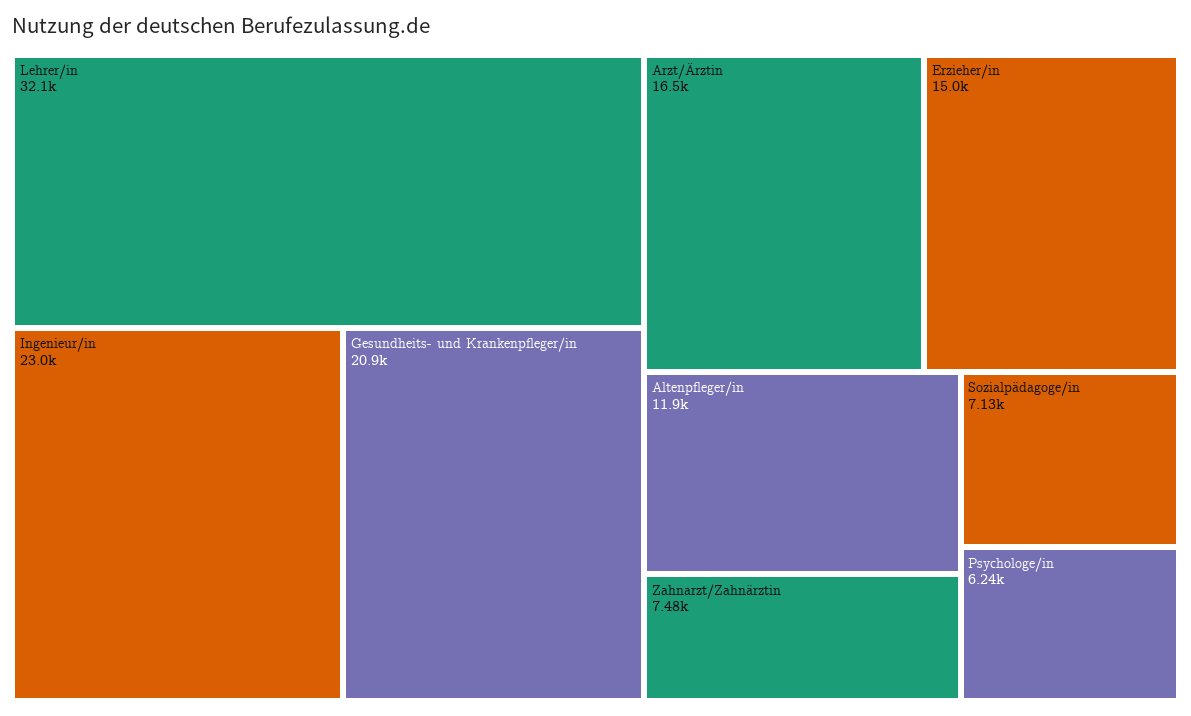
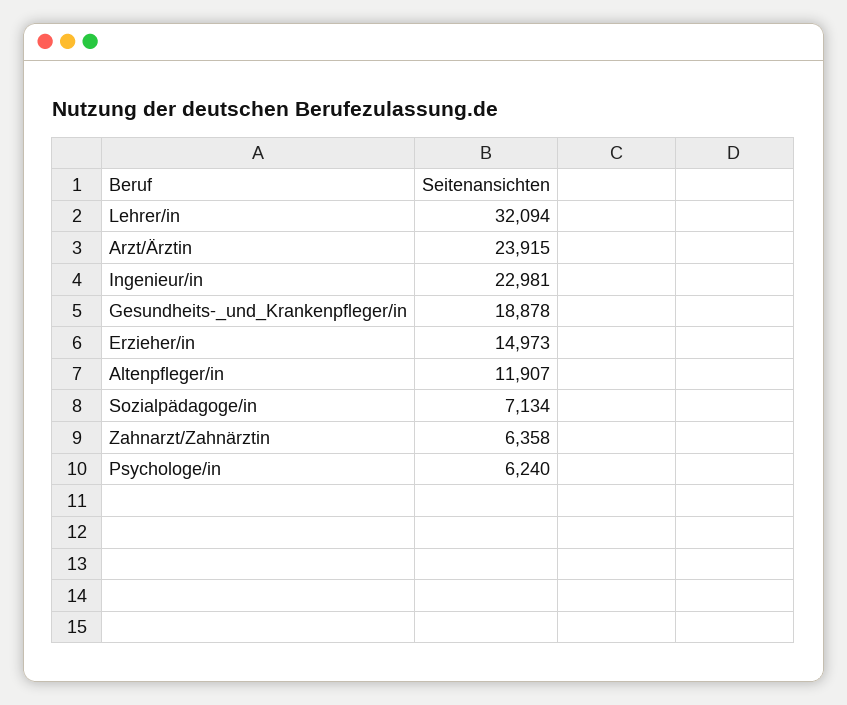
  {
    "Lehrer/in": 32094,
    "Ingenieur/in": 22981,
-   "Gesundheits- und Krankenpfleger/in": 20900,
+   "Gesundheits- und Krankenpfleger/in": 18878,
-   "Arzt/Ärztin": 16500,
+   "Arzt/Ärztin": 23915,
    "Erzieher/in": 14973,
    "Altenpfleger/in": 11907,
-   "Zahnarzt/Zahnärztin": 7480,
+   "Zahnarzt/Zahnärztin": 6358,
    "Sozialpädagoge/in": 7134,
    "Psychologe/in": 6240
  }

